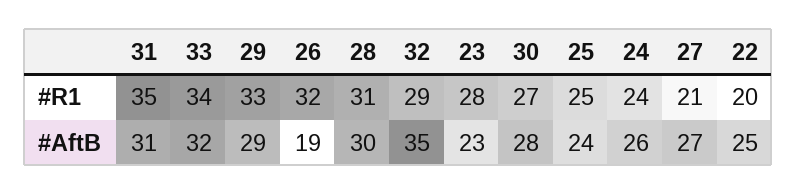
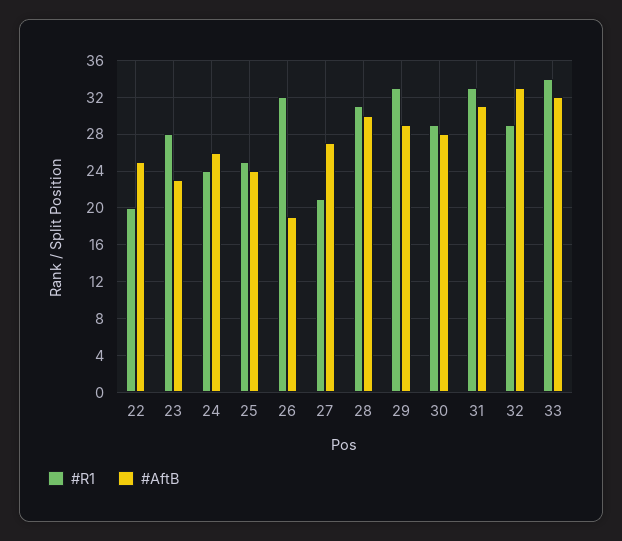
  {
    "#R1": {
-     "31": 35,
+     "31": 33,
      "33": 34,
      "29": 33,
      "26": 32,
      "28": 31,
      "32": 29,
      "23": 28,
-     "30": 27,
+     "30": 29,
      "25": 25,
      "24": 24,
      "27": 21,
      "22": 20
    },
    "#AftB": {
      "31": 31,
      "33": 32,
      "29": 29,
      "26": 19,
      "28": 30,
-     "32": 35,
+     "32": 33,
      "23": 23,
      "30": 28,
      "25": 24,
      "24": 26,
      "27": 27,
      "22": 25
    }
  }

